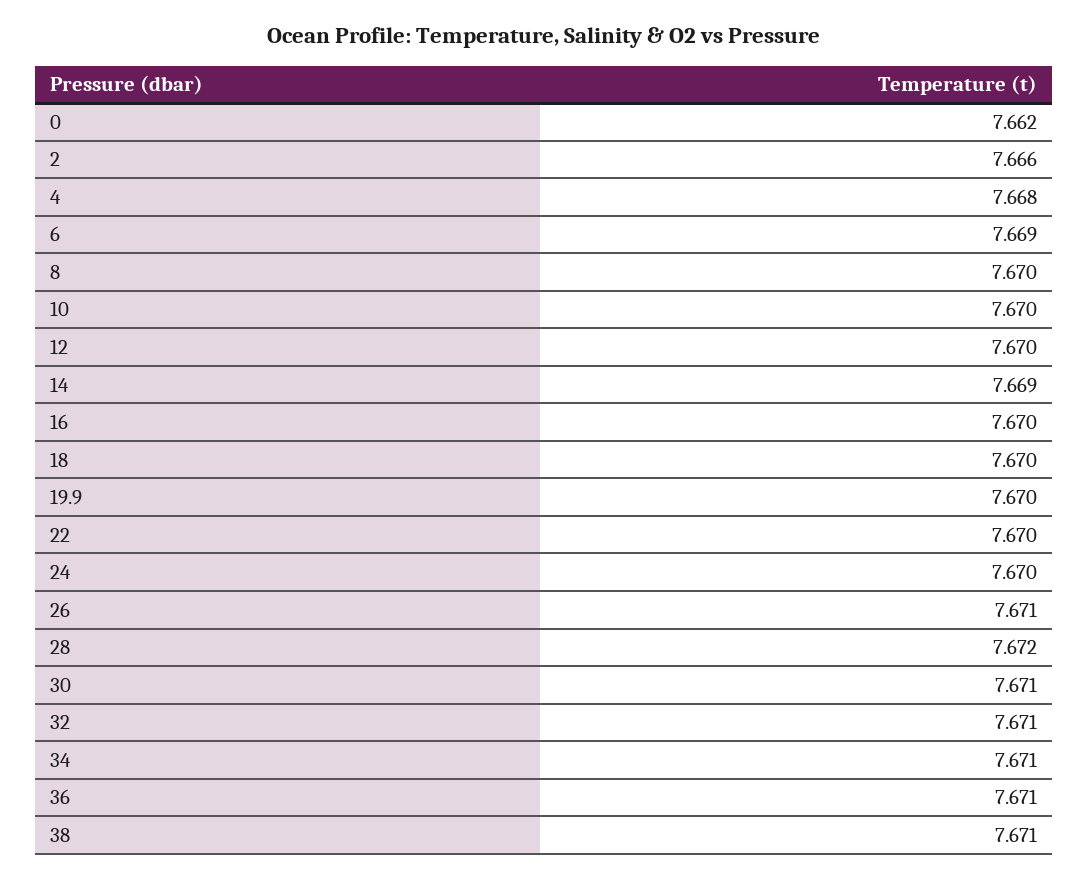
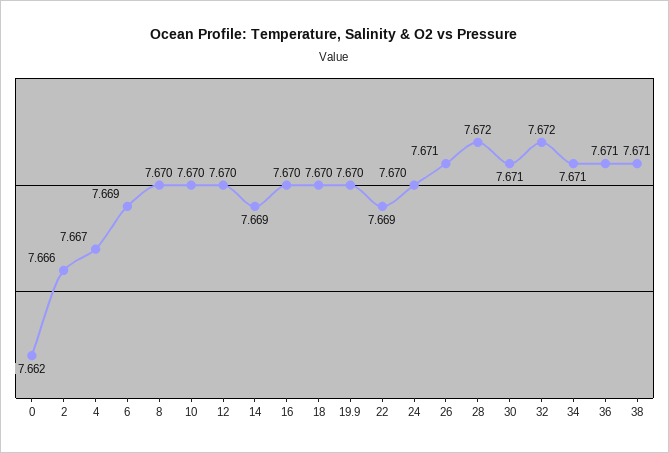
  {
    "0": 7.662,
    "2": 7.666,
-   "4": 7.668,
+   "4": 7.667,
    "6": 7.669,
    "8": 7.67,
    "10": 7.67,
    "12": 7.67,
    "14": 7.669,
    "16": 7.67,
    "18": 7.67,
    "19.9": 7.67,
-   "22": 7.67,
+   "22": 7.669,
    "24": 7.67,
    "26": 7.671,
    "28": 7.672,
    "30": 7.671,
-   "32": 7.671,
+   "32": 7.672,
    "34": 7.671,
    "36": 7.671,
    "38": 7.671
  }

